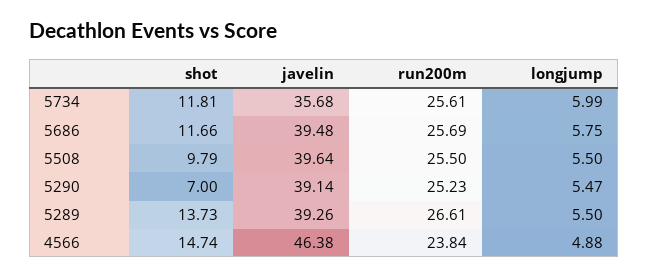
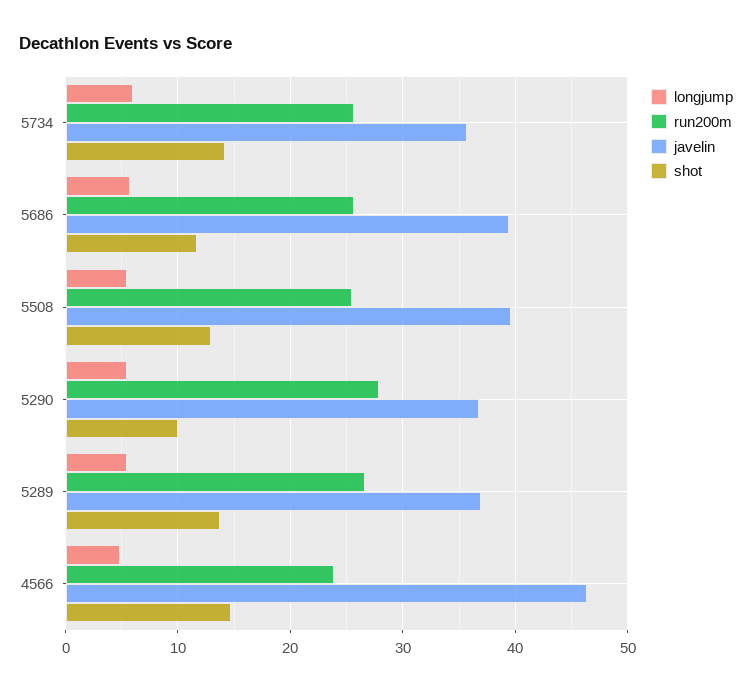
  {
    "shot": {
-     "5734": 11.81,
+     "5734": 14,
      "5686": 11.66,
-     "5508": 9.79,
+     "5508": 13,
-     "5290": 7,
+     "5290": 10,
      "5289": 13.73,
      "4566": 14.74
    },
    "javelin": {
      "5734": 35.68,
      "5686": 39.48,
      "5508": 39.64,
-     "5290": 39.14,
+     "5290": 37,
-     "5289": 39.26,
+     "5289": 37,
      "4566": 46.38
    },
    "run200m": {
      "5734": 25.61,
      "5686": 25.69,
      "5508": 25.5,
-     "5290": 25.23,
+     "5290": 28,
      "5289": 26.61,
      "4566": 23.84
    },
    "longjump": {
      "5734": 5.99,
      "5686": 5.75,
      "5508": 5.5,
      "5290": 5.47,
      "5289": 5.5,
      "4566": 4.88
    }
  }

